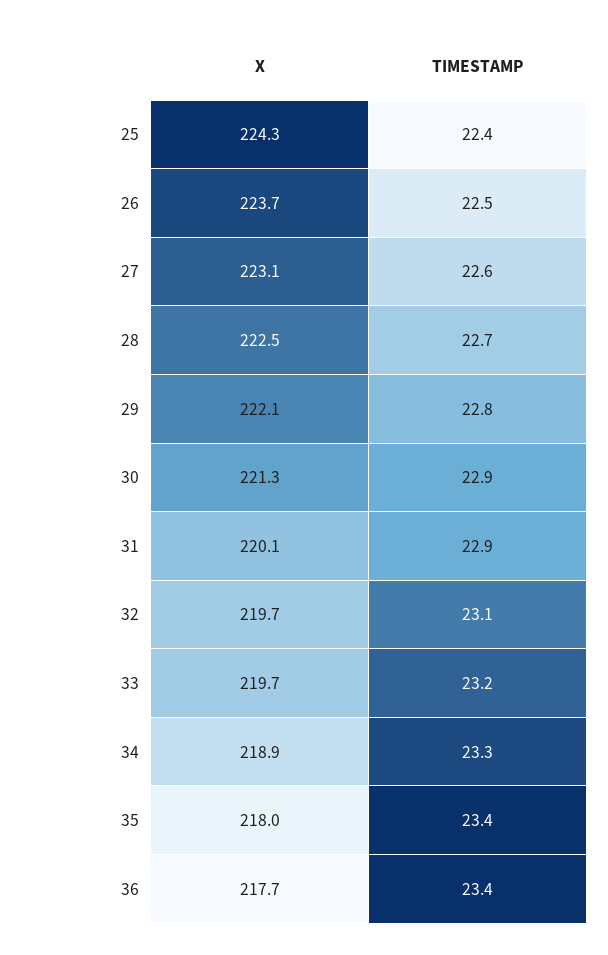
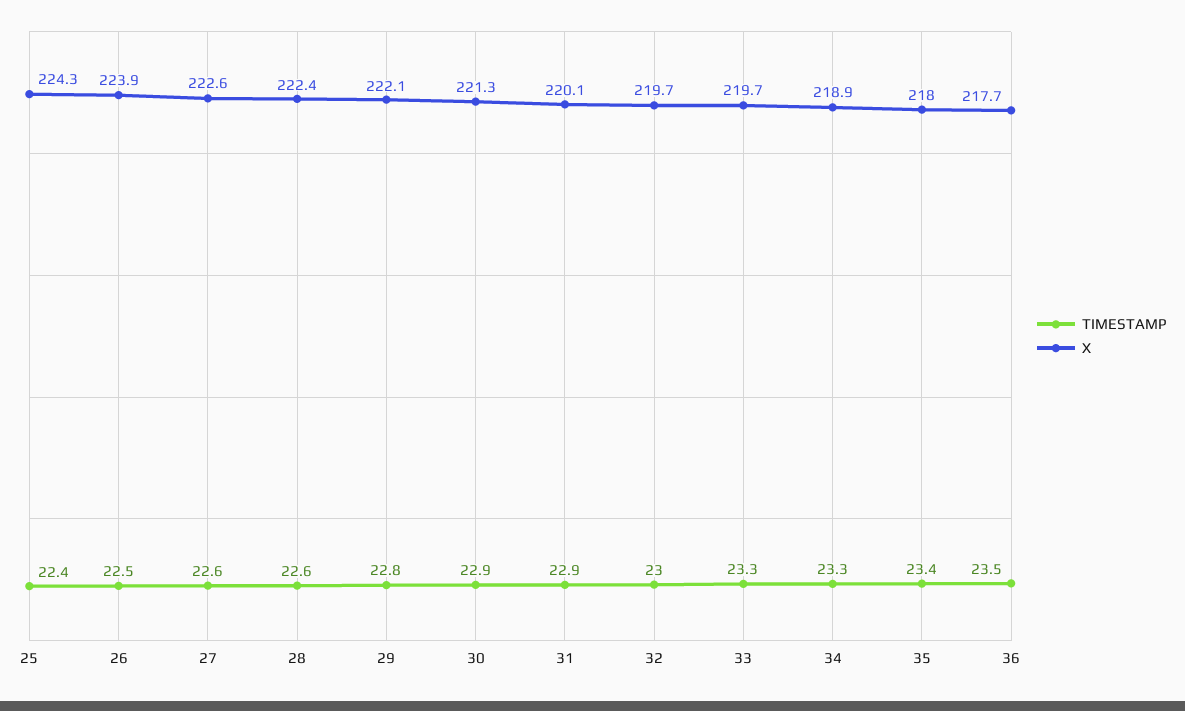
  {
    "X": {
      "25": 224.3,
-     "26": 223.7,
+     "26": 223.9,
-     "27": 223.1,
+     "27": 222.6,
-     "28": 222.5,
+     "28": 222.4,
      "29": 222.1,
      "30": 221.3,
      "31": 220.1,
      "32": 219.7,
      "33": 219.7,
      "34": 218.9,
      "35": 218,
      "36": 217.7
    },
    "TIMESTAMP": {
      "25": 22.4,
      "26": 22.5,
      "27": 22.6,
-     "28": 22.7,
+     "28": 22.6,
      "29": 22.8,
      "30": 22.9,
      "31": 22.9,
-     "32": 23.1,
+     "32": 23,
-     "33": 23.2,
+     "33": 23.3,
      "34": 23.3,
      "35": 23.4,
-     "36": 23.4
+     "36": 23.5
    }
  }

